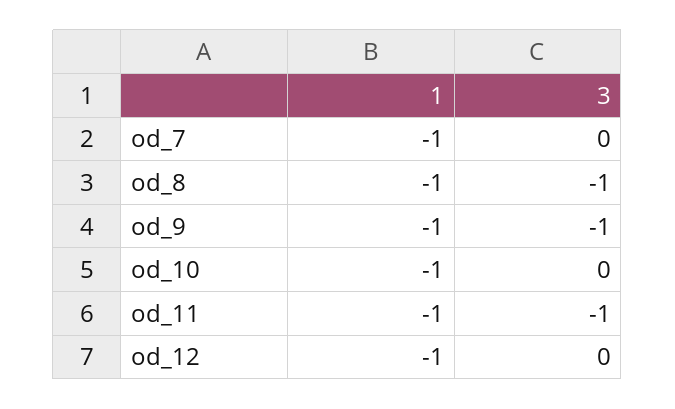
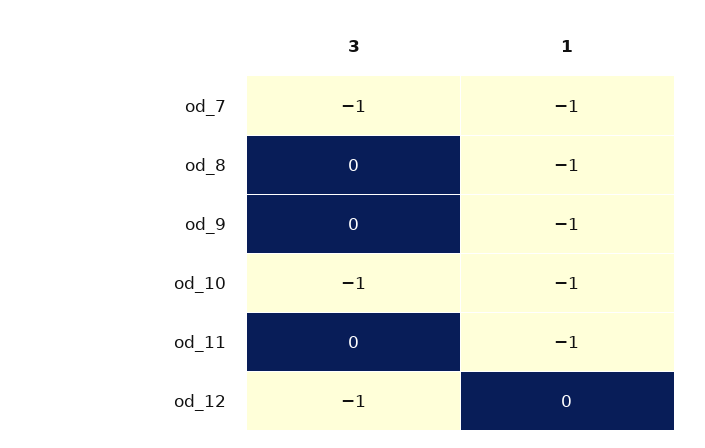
  {
    "1": {
      "od_7": -1,
      "od_8": -1,
      "od_9": -1,
      "od_10": -1,
      "od_11": -1,
-     "od_12": -1
+     "od_12": 0
    },
    "3": {
-     "od_7": 0,
+     "od_7": -1,
-     "od_8": -1,
+     "od_8": 0,
-     "od_9": -1,
+     "od_9": 0,
-     "od_10": 0,
+     "od_10": -1,
-     "od_11": -1,
+     "od_11": 0,
-     "od_12": 0
+     "od_12": -1
    }
  }

